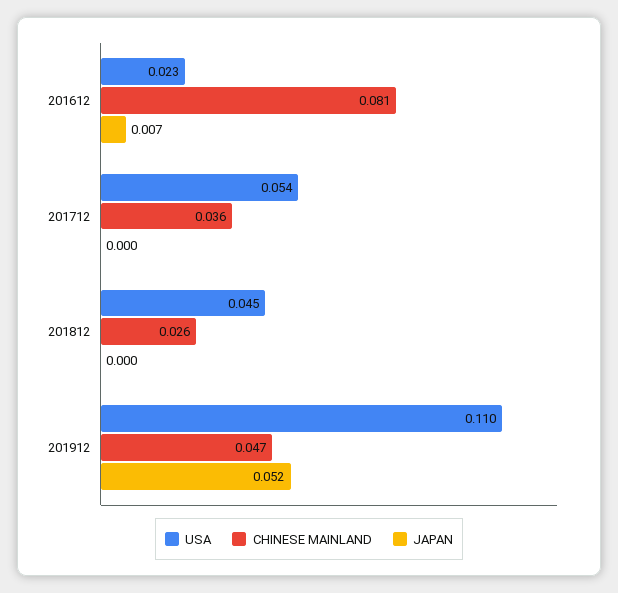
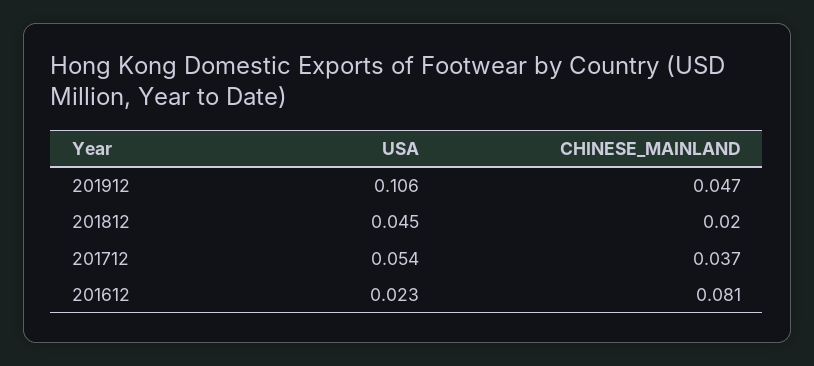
  {
    "USA": {
      "201612": 0.023,
      "201712": 0.054,
      "201812": 0.045,
-     "201912": 0.11
+     "201912": 0.106
    },
    "CHINESE MAINLAND": {
      "201612": 0.081,
-     "201712": 0.036,
+     "201712": 0.037,
-     "201812": 0.026,
+     "201812": 0.02,
      "201912": 0.047
-   },
+   }
-   "JAPAN": {
-     "201612": 0.007,
-     "201712": 0,
-     "201812": 0,
-     "201912": 0.052
-   }
  }

